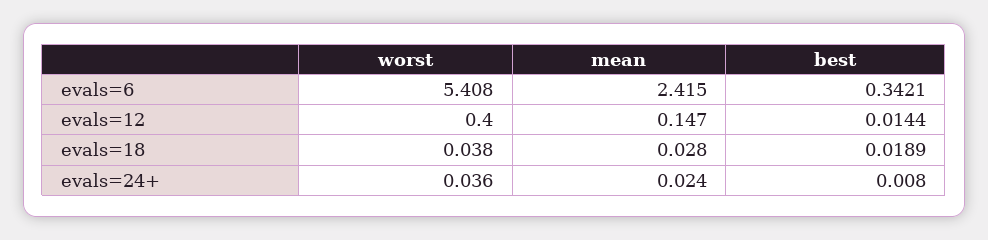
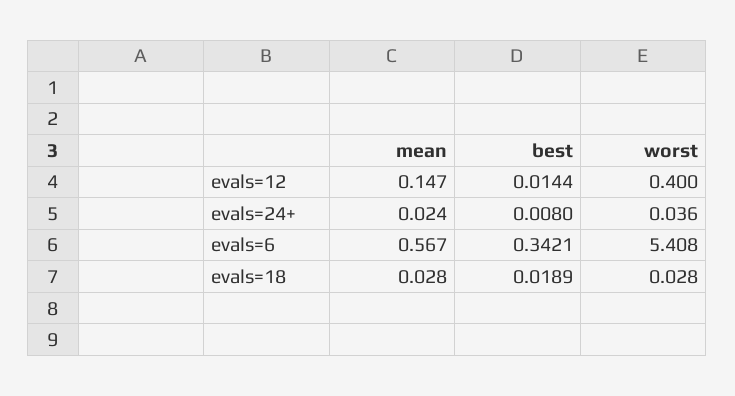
  {
    "worst": {
      "evals=6": 5.408,
      "evals=12": 0.4,
-     "evals=18": 0.038,
+     "evals=18": 0.028,
      "evals=24+": 0.036
    },
    "mean": {
-     "evals=6": 2.415,
+     "evals=6": 0.567,
      "evals=12": 0.147,
      "evals=18": 0.028,
      "evals=24+": 0.024
    },
    "best": {
      "evals=6": 0.3421,
      "evals=12": 0.0144,
      "evals=18": 0.0189,
      "evals=24+": 0.008
    }
  }

